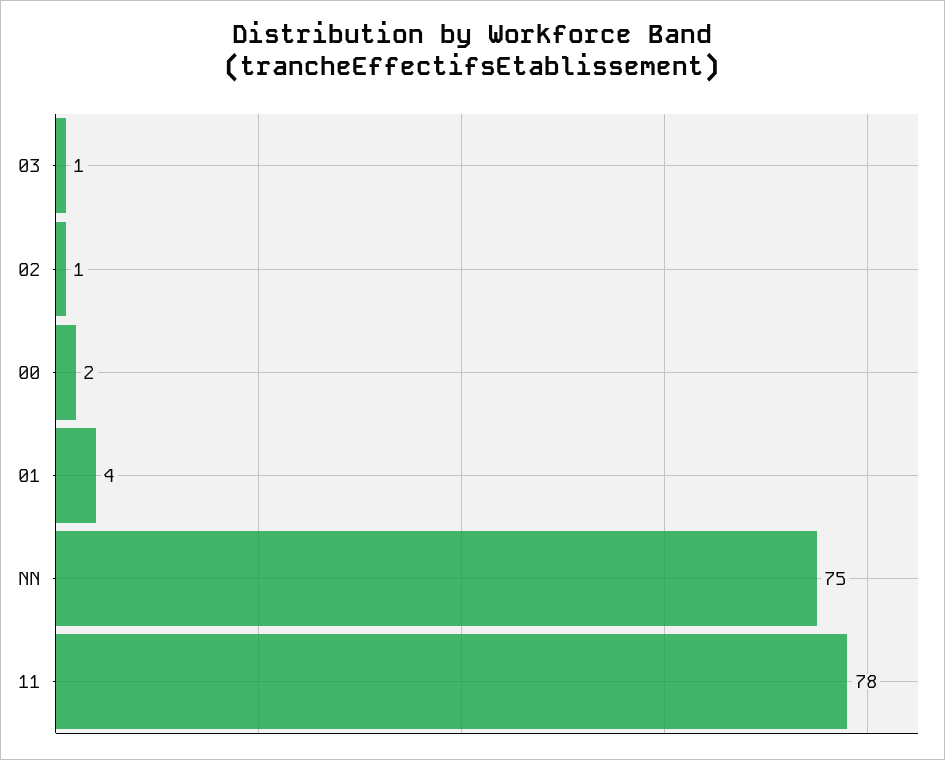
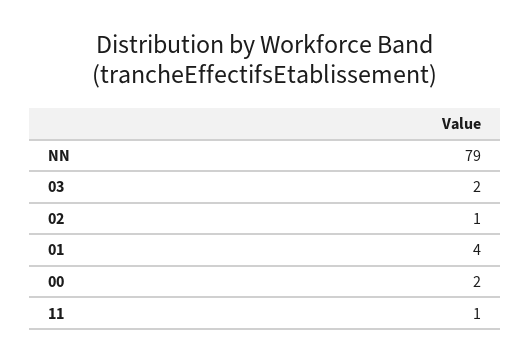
  {
-   "03": 1,
+   "03": 2,
    "02": 1,
    "00": 2,
    "01": 4,
-   "NN": 75,
+   "NN": 79,
-   "11": 78
+   "11": 1
  }

